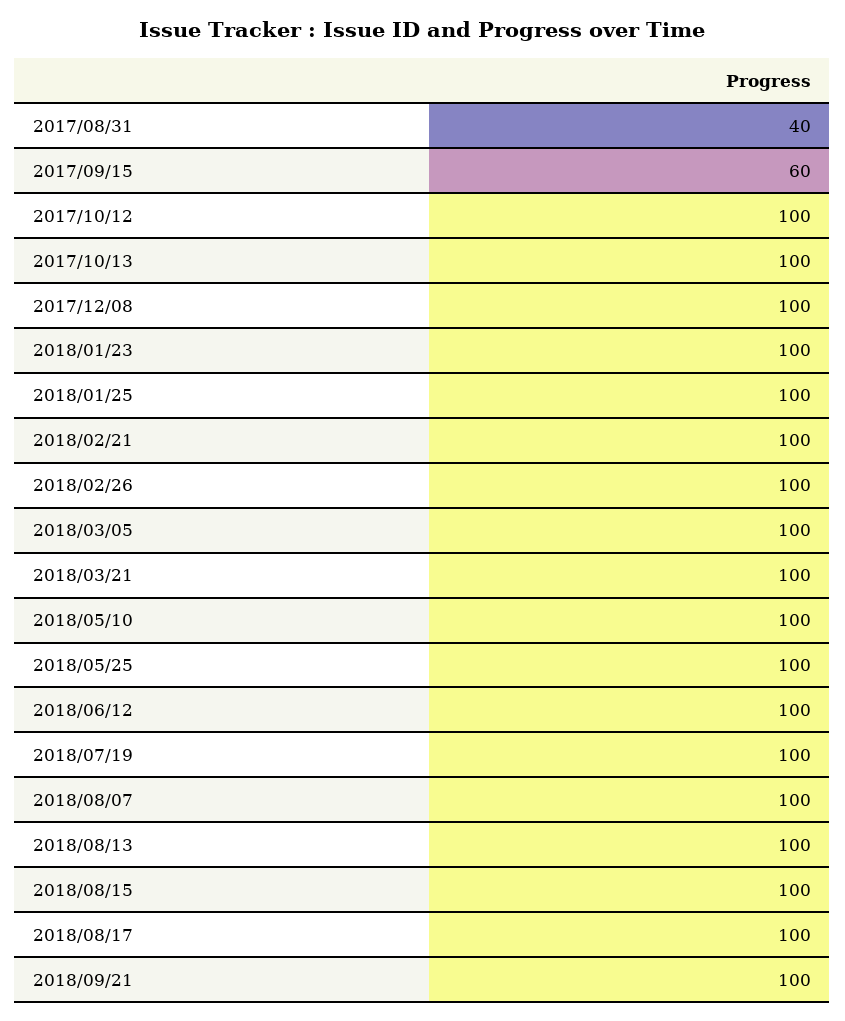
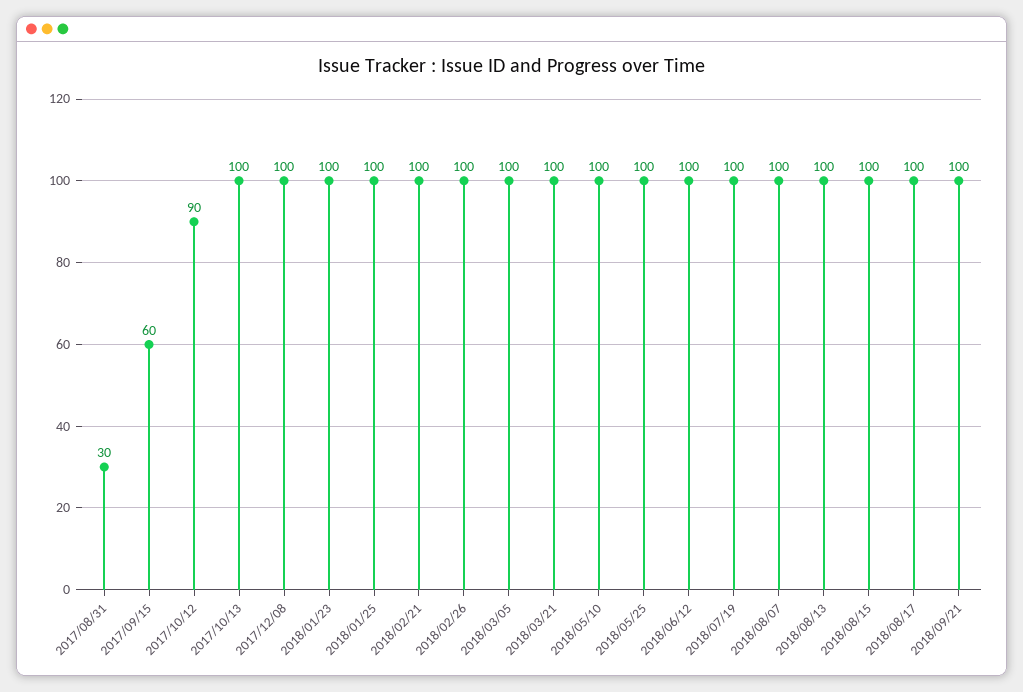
  {
-   "2017/08/31": 40,
+   "2017/08/31": 30,
    "2017/09/15": 60,
-   "2017/10/12": 100,
+   "2017/10/12": 90,
    "2017/10/13": 100,
    "2017/12/08": 100,
    "2018/01/23": 100,
    "2018/01/25": 100,
    "2018/02/21": 100,
    "2018/02/26": 100,
    "2018/03/05": 100,
    "2018/03/21": 100,
    "2018/05/10": 100,
    "2018/05/25": 100,
    "2018/06/12": 100,
    "2018/07/19": 100,
    "2018/08/07": 100,
    "2018/08/13": 100,
    "2018/08/15": 100,
    "2018/08/17": 100,
    "2018/09/21": 100
  }

